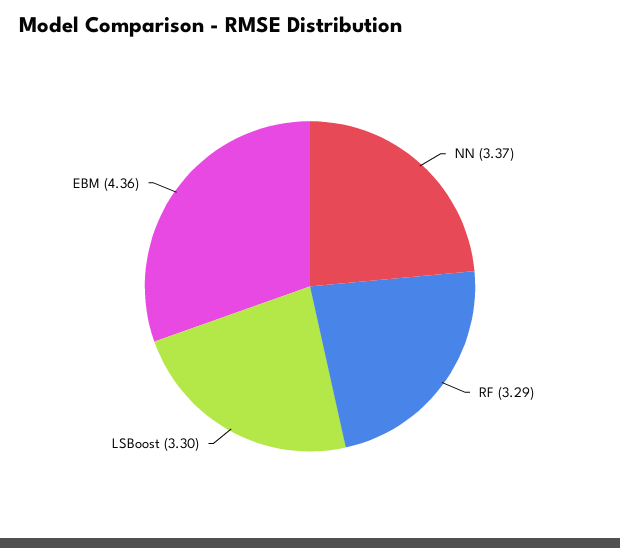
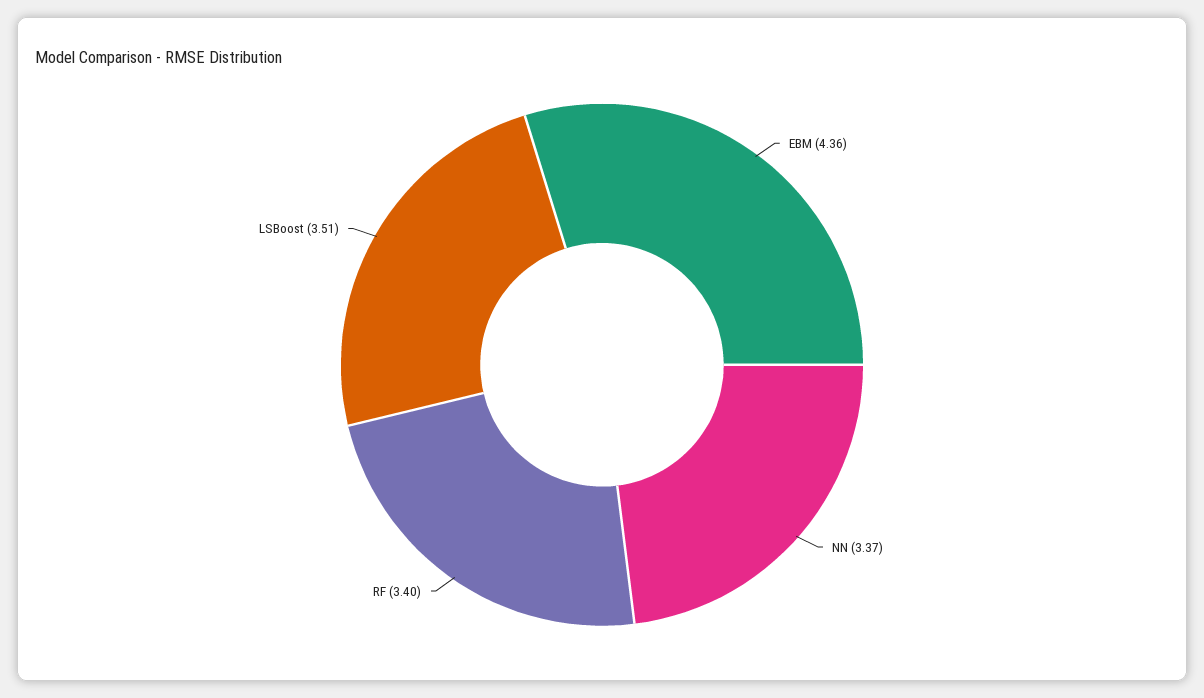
  {
    "NN": 3.37,
-   "RF": 3.29,
+   "RF": 3.4,
-   "LSBoost": 3.3,
+   "LSBoost": 3.51,
    "EBM": 4.36
  }

